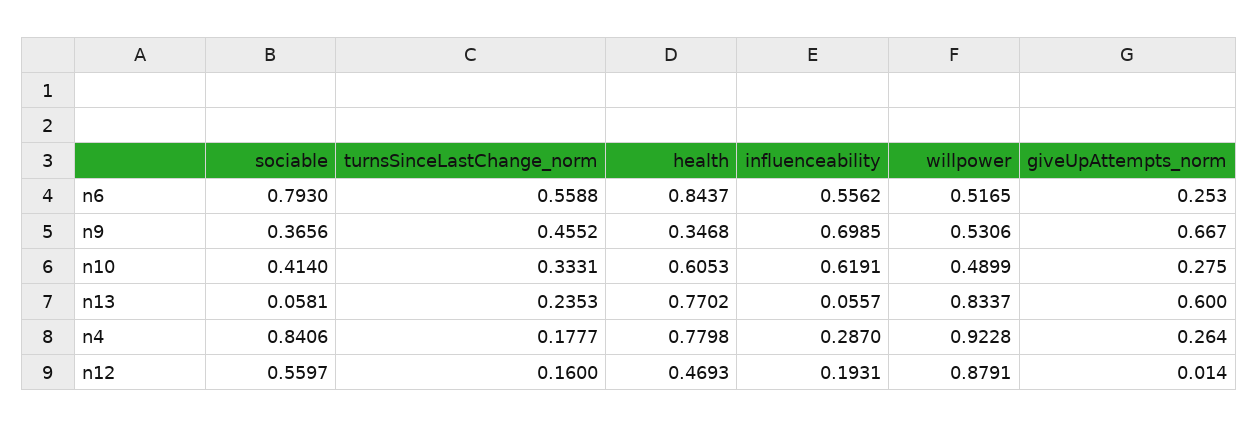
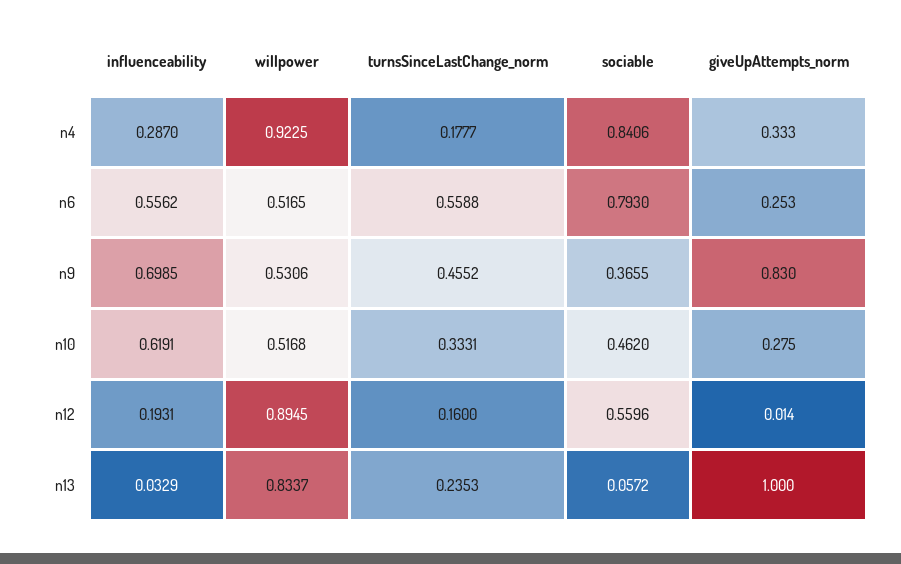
  {
    "sociable": {
      "n6": 0.793,
-     "n9": 0.3656,
+     "n9": 0.3655,
-     "n10": 0.414,
+     "n10": 0.462,
-     "n13": 0.0581,
+     "n13": 0.0572,
      "n4": 0.8406,
-     "n12": 0.5597
+     "n12": 0.5596
    },
    "turnsSinceLastChange_norm": {
      "n6": 0.5588,
      "n9": 0.4552,
      "n10": 0.3331,
      "n13": 0.2353,
      "n4": 0.1777,
      "n12": 0.16
    },
-   "health": {
-     "n6": 0.8437,
-     "n9": 0.3468,
-     "n10": 0.6053,
-     "n13": 0.7702,
-     "n4": 0.7798,
-     "n12": 0.4693
-   },
    "influenceability": {
      "n6": 0.5562,
      "n9": 0.6985,
      "n10": 0.6191,
-     "n13": 0.0557,
+     "n13": 0.0329,
      "n4": 0.287,
      "n12": 0.1931
    },
    "willpower": {
      "n6": 0.5165,
      "n9": 0.5306,
-     "n10": 0.4899,
+     "n10": 0.5168,
      "n13": 0.8337,
-     "n4": 0.9228,
+     "n4": 0.9225,
-     "n12": 0.8791
+     "n12": 0.8945
    },
    "giveUpAttempts_norm": {
      "n6": 0.253,
-     "n9": 0.667,
+     "n9": 0.83,
      "n10": 0.275,
-     "n13": 0.6,
+     "n13": 1,
-     "n4": 0.264,
+     "n4": 0.333,
      "n12": 0.014
    }
  }

